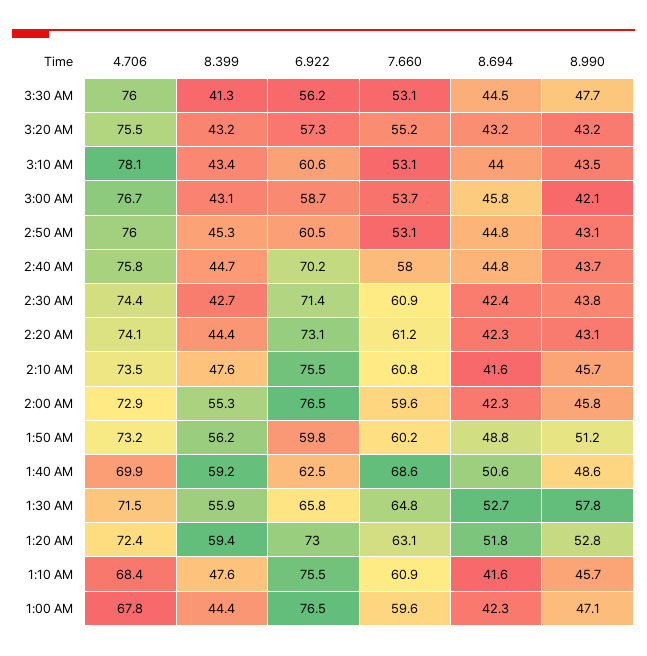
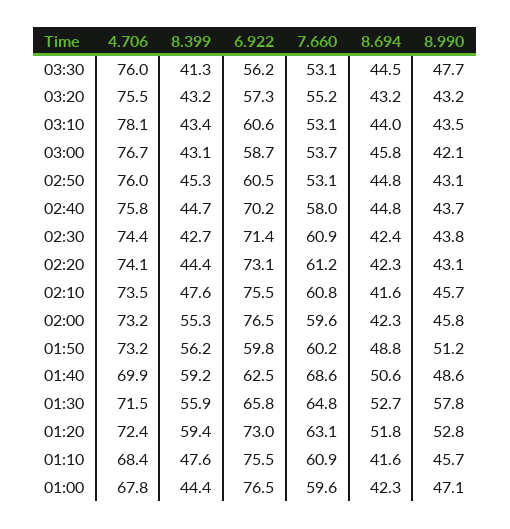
  {
    "4.706": {
      "3:30 AM": 76,
      "3:20 AM": 75.5,
      "3:10 AM": 78.1,
      "3:00 AM": 76.7,
      "2:50 AM": 76,
      "2:40 AM": 75.8,
      "2:30 AM": 74.4,
      "2:20 AM": 74.1,
      "2:10 AM": 73.5,
-     "2:00 AM": 72.9,
+     "2:00 AM": 73.2,
      "1:50 AM": 73.2,
      "1:40 AM": 69.9,
      "1:30 AM": 71.5,
      "1:20 AM": 72.4,
      "1:10 AM": 68.4,
      "1:00 AM": 67.8
    },
    "8.399": {
      "3:30 AM": 41.3,
      "3:20 AM": 43.2,
      "3:10 AM": 43.4,
      "3:00 AM": 43.1,
      "2:50 AM": 45.3,
      "2:40 AM": 44.7,
      "2:30 AM": 42.7,
      "2:20 AM": 44.4,
      "2:10 AM": 47.6,
      "2:00 AM": 55.3,
      "1:50 AM": 56.2,
      "1:40 AM": 59.2,
      "1:30 AM": 55.9,
      "1:20 AM": 59.4,
      "1:10 AM": 47.6,
      "1:00 AM": 44.4
    },
    "6.922": {
      "3:30 AM": 56.2,
      "3:20 AM": 57.3,
      "3:10 AM": 60.6,
      "3:00 AM": 58.7,
      "2:50 AM": 60.5,
      "2:40 AM": 70.2,
      "2:30 AM": 71.4,
      "2:20 AM": 73.1,
      "2:10 AM": 75.5,
      "2:00 AM": 76.5,
      "1:50 AM": 59.8,
      "1:40 AM": 62.5,
      "1:30 AM": 65.8,
      "1:20 AM": 73,
      "1:10 AM": 75.5,
      "1:00 AM": 76.5
    },
    "7.660": {
      "3:30 AM": 53.1,
      "3:20 AM": 55.2,
      "3:10 AM": 53.1,
      "3:00 AM": 53.7,
      "2:50 AM": 53.1,
      "2:40 AM": 58,
      "2:30 AM": 60.9,
      "2:20 AM": 61.2,
      "2:10 AM": 60.8,
      "2:00 AM": 59.6,
      "1:50 AM": 60.2,
      "1:40 AM": 68.6,
      "1:30 AM": 64.8,
      "1:20 AM": 63.1,
      "1:10 AM": 60.9,
      "1:00 AM": 59.6
    },
    "8.694": {
      "3:30 AM": 44.5,
      "3:20 AM": 43.2,
      "3:10 AM": 44,
      "3:00 AM": 45.8,
      "2:50 AM": 44.8,
      "2:40 AM": 44.8,
      "2:30 AM": 42.4,
      "2:20 AM": 42.3,
      "2:10 AM": 41.6,
      "2:00 AM": 42.3,
      "1:50 AM": 48.8,
      "1:40 AM": 50.6,
      "1:30 AM": 52.7,
      "1:20 AM": 51.8,
      "1:10 AM": 41.6,
      "1:00 AM": 42.3
    },
    "8.990": {
      "3:30 AM": 47.7,
      "3:20 AM": 43.2,
      "3:10 AM": 43.5,
      "3:00 AM": 42.1,
      "2:50 AM": 43.1,
      "2:40 AM": 43.7,
      "2:30 AM": 43.8,
      "2:20 AM": 43.1,
      "2:10 AM": 45.7,
      "2:00 AM": 45.8,
      "1:50 AM": 51.2,
      "1:40 AM": 48.6,
      "1:30 AM": 57.8,
      "1:20 AM": 52.8,
      "1:10 AM": 45.7,
      "1:00 AM": 47.1
    }
  }

